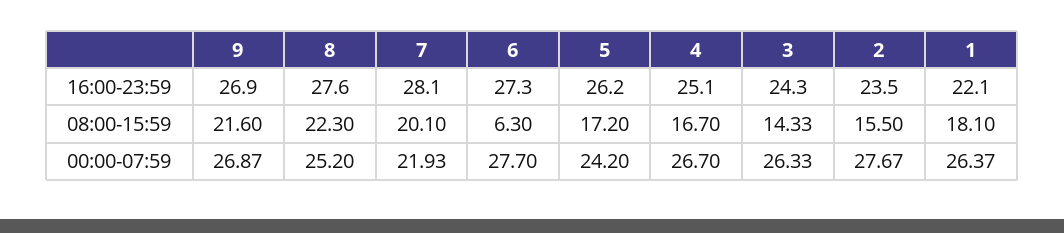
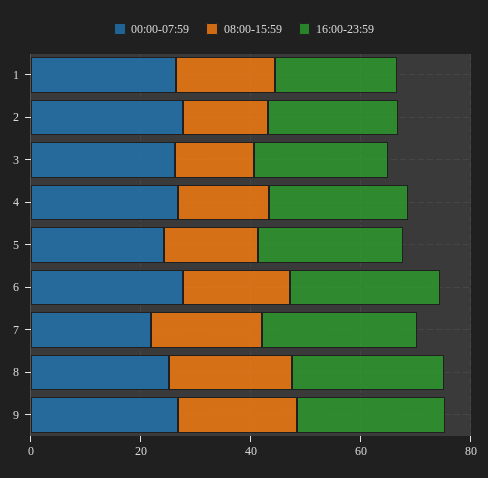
  {
    "16:00-23:59": {
      "9": 26.9,
      "8": 27.6,
      "7": 28.1,
      "6": 27.3,
      "5": 26.2,
      "4": 25.1,
      "3": 24.3,
      "2": 23.5,
      "1": 22.1
    },
    "08:00-15:59": {
      "9": 21.6,
      "8": 22.3,
      "7": 20.1,
-     "6": 6.3,
+     "6": 20,
      "5": 17.2,
      "4": 16.7,
      "3": 14.33,
      "2": 15.5,
      "1": 18.1
    },
    "00:00-07:59": {
      "9": 26.87,
      "8": 25.2,
      "7": 21.93,
      "6": 27.7,
      "5": 24.2,
      "4": 26.7,
      "3": 26.33,
      "2": 27.67,
      "1": 26.37
    }
  }

